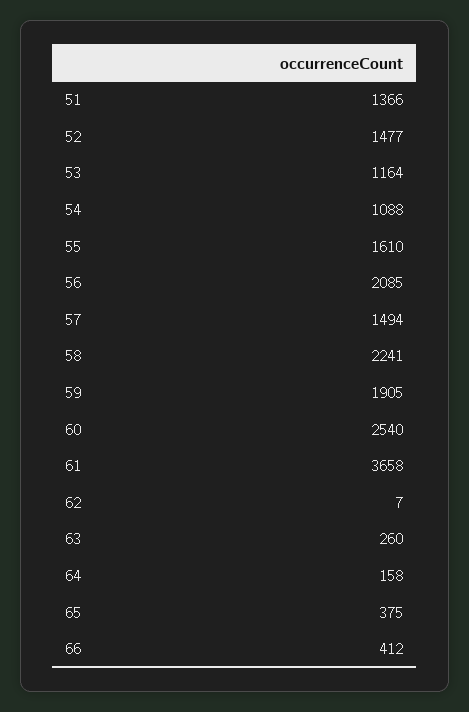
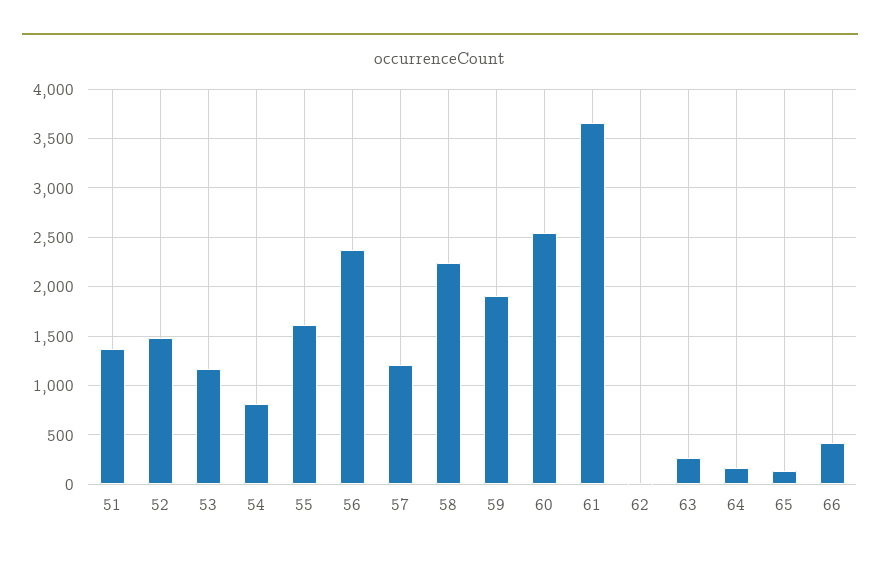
  {
    "51": 1366,
    "52": 1477,
    "53": 1164,
-   "54": 1088,
+   "54": 800,
    "55": 1610,
-   "56": 2085,
+   "56": 2400,
-   "57": 1494,
+   "57": 1200,
    "58": 2241,
    "59": 1905,
    "60": 2540,
    "61": 3658,
    "62": 7,
    "63": 260,
    "64": 158,
-   "65": 375,
+   "65": 100,
    "66": 412
  }

